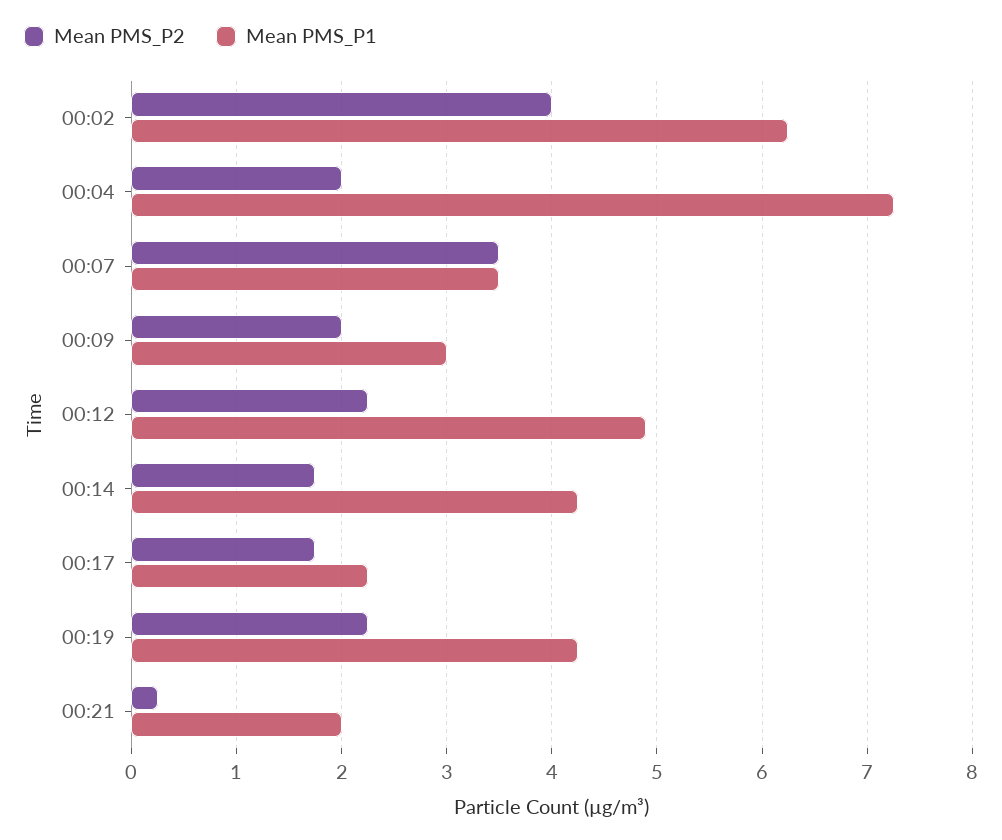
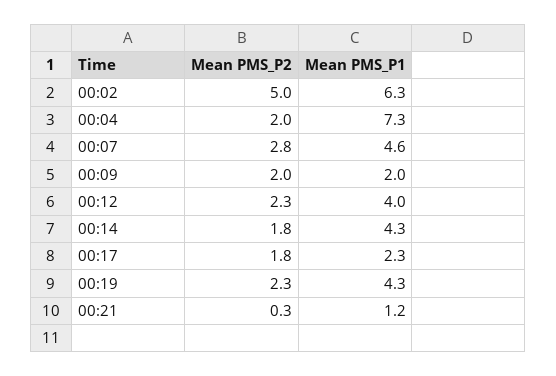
  {
    "Mean PMS_P2": {
-     "00:02": 4,
+     "00:02": 5,
      "00:04": 2,
-     "00:07": 3.5,
+     "00:07": 2.8,
      "00:09": 2,
      "00:12": 2.3,
      "00:14": 1.8,
      "00:17": 1.8,
      "00:19": 2.3,
      "00:21": 0.3
    },
    "Mean PMS_P1": {
      "00:02": 6.3,
      "00:04": 7.3,
-     "00:07": 3.5,
+     "00:07": 4.6,
-     "00:09": 3,
+     "00:09": 2,
-     "00:12": 4.9,
+     "00:12": 4,
      "00:14": 4.3,
      "00:17": 2.3,
      "00:19": 4.3,
-     "00:21": 2
+     "00:21": 1.2
    }
  }

